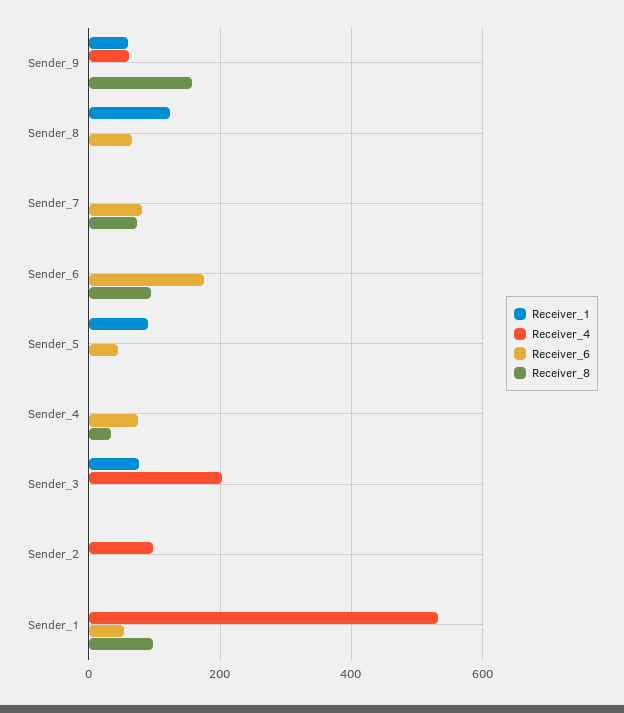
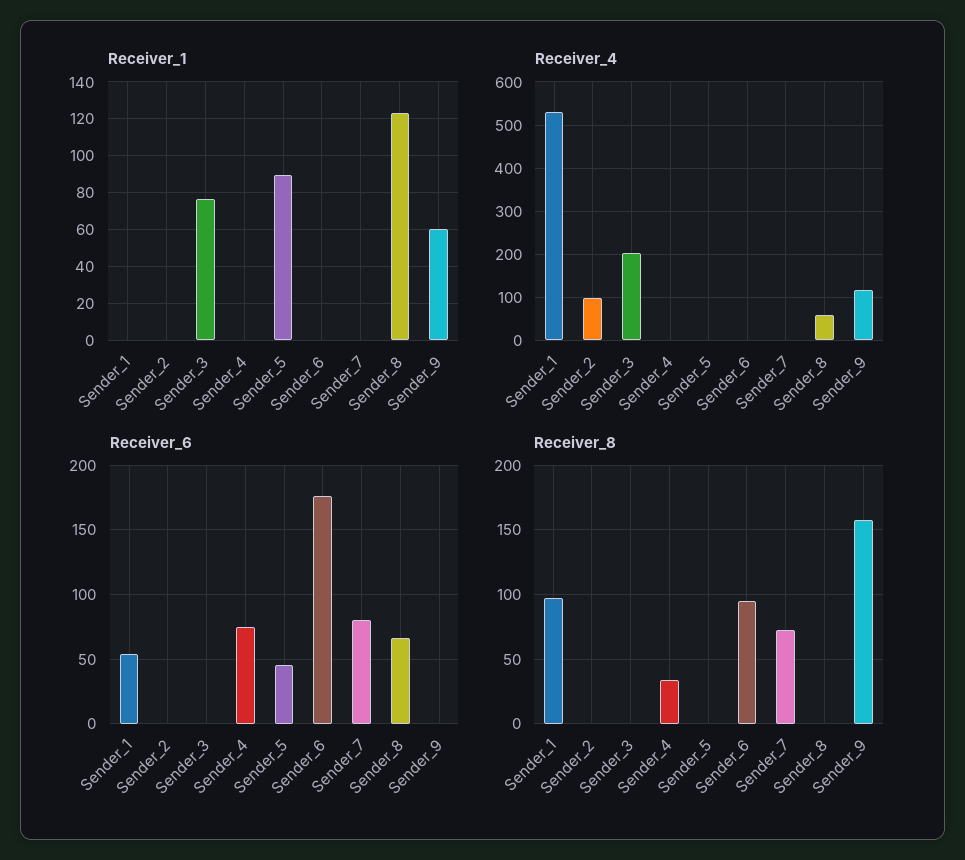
  {
    "Receiver_1": {
      "Sender_9": 60,
      "Sender_8": 125,
      "Sender_7": 0,
      "Sender_6": 0,
      "Sender_5": 90,
      "Sender_4": 0,
      "Sender_3": 75,
      "Sender_2": 0,
      "Sender_1": 0
    },
    "Receiver_4": {
-     "Sender_9": 60,
+     "Sender_9": 120,
-     "Sender_8": 0,
+     "Sender_8": 60,
      "Sender_7": 0,
      "Sender_6": 0,
      "Sender_5": 0,
      "Sender_4": 0,
      "Sender_3": 200,
      "Sender_2": 100,
      "Sender_1": 540
    },
    "Receiver_6": {
      "Sender_9": 0,
      "Sender_8": 65,
      "Sender_7": 80,
      "Sender_6": 175,
      "Sender_5": 45,
      "Sender_4": 75,
      "Sender_3": 0,
      "Sender_2": 0,
      "Sender_1": 55
    },
    "Receiver_8": {
      "Sender_9": 160,
      "Sender_8": 0,
      "Sender_7": 75,
      "Sender_6": 95,
      "Sender_5": 0,
      "Sender_4": 35,
      "Sender_3": 0,
      "Sender_2": 0,
      "Sender_1": 100
    }
  }

